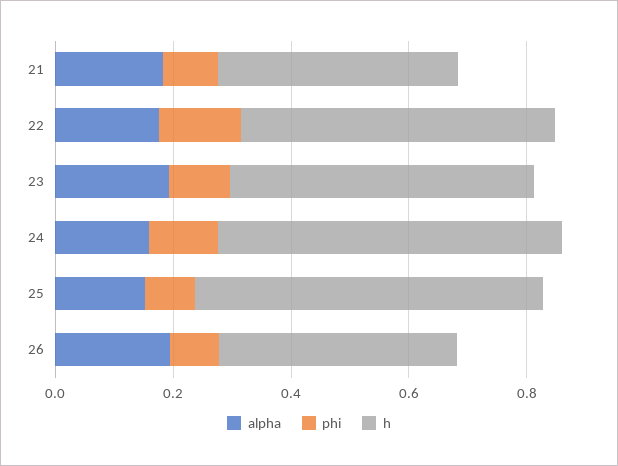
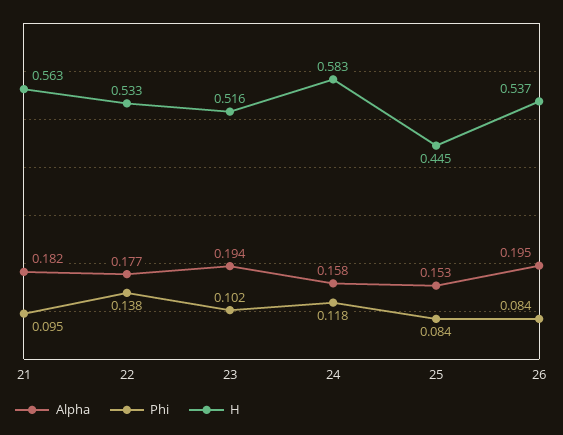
  {
    "alpha": {
      "21": 0.182,
      "22": 0.177,
      "23": 0.194,
      "24": 0.158,
      "25": 0.153,
      "26": 0.195
    },
    "phi": {
      "21": 0.095,
      "22": 0.138,
      "23": 0.102,
      "24": 0.118,
      "25": 0.084,
      "26": 0.084
    },
    "h": {
-     "21": 0.4,
+     "21": 0.563,
      "22": 0.533,
      "23": 0.516,
      "24": 0.583,
-     "25": 0.6,
+     "25": 0.445,
-     "26": 0.4
+     "26": 0.537
    }
  }

